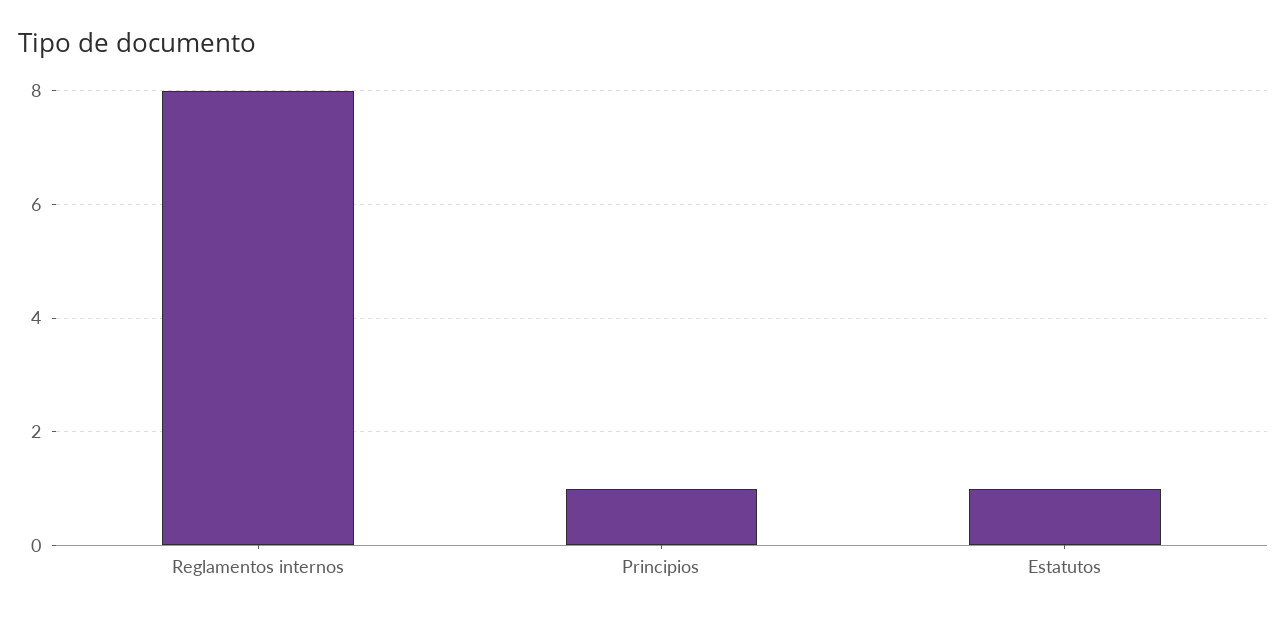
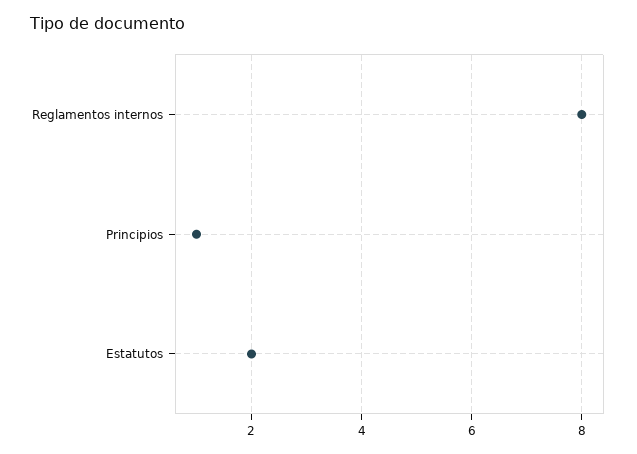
  {
    "Reglamentos internos": 8,
    "Principios": 1,
-   "Estatutos": 1
+   "Estatutos": 2
  }

